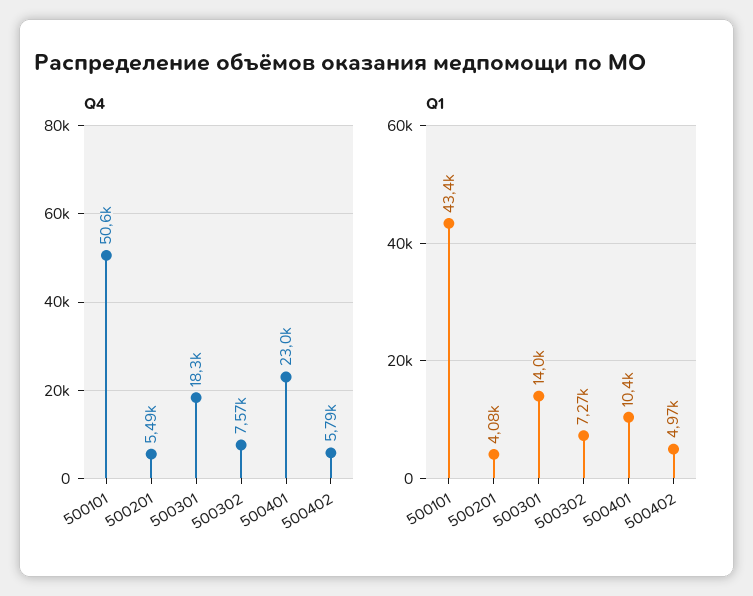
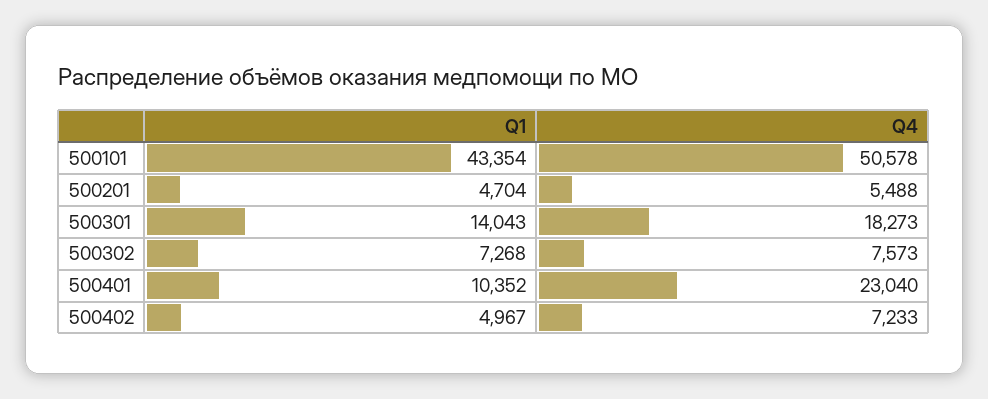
  {
    "Q4": {
      "500101": 50578,
      "500201": 5488,
      "500301": 18273,
      "500302": 7573,
      "500401": 23040,
-     "500402": 5790
+     "500402": 7233
    },
    "Q1": {
      "500101": 43354,
-     "500201": 4080,
+     "500201": 4704,
      "500301": 14043,
      "500302": 7268,
      "500401": 10352,
      "500402": 4967
    }
  }

